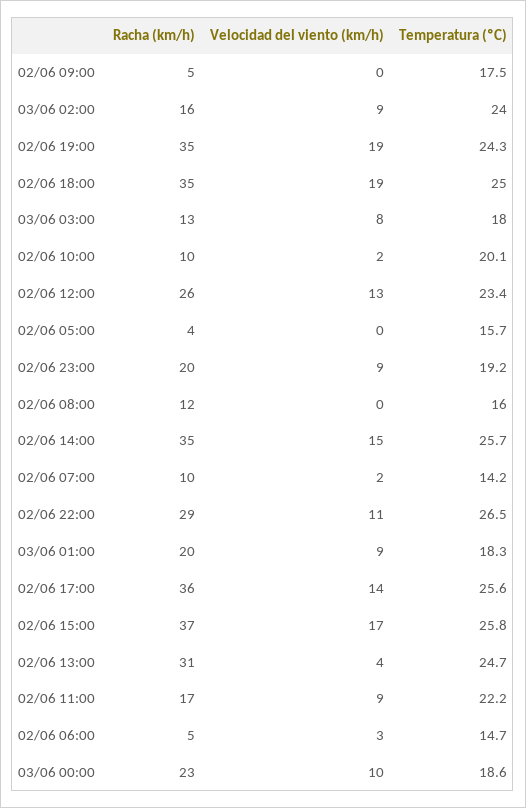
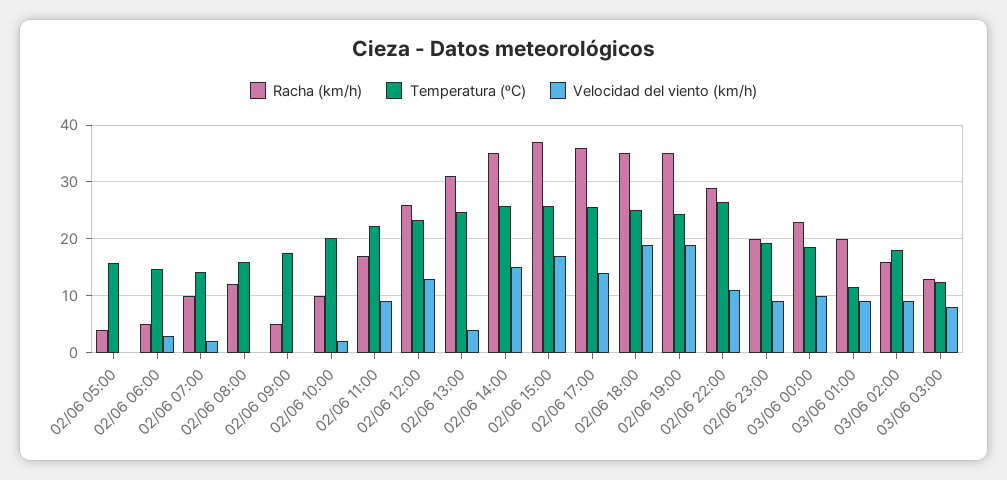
  {
    "Racha (km/h)": {
      "02/06 09:00": 5,
      "03/06 02:00": 16,
      "02/06 19:00": 35,
      "02/06 18:00": 35,
      "03/06 03:00": 13,
      "02/06 10:00": 10,
      "02/06 12:00": 26,
      "02/06 05:00": 4,
      "02/06 23:00": 20,
      "02/06 08:00": 12,
      "02/06 14:00": 35,
      "02/06 07:00": 10,
      "02/06 22:00": 29,
      "03/06 01:00": 20,
      "02/06 17:00": 36,
      "02/06 15:00": 37,
      "02/06 13:00": 31,
      "02/06 11:00": 17,
      "02/06 06:00": 5,
      "03/06 00:00": 23
    },
    "Velocidad del viento (km/h)": {
      "02/06 09:00": 0,
      "03/06 02:00": 9,
      "02/06 19:00": 19,
      "02/06 18:00": 19,
      "03/06 03:00": 8,
      "02/06 10:00": 2,
      "02/06 12:00": 13,
      "02/06 05:00": 0,
      "02/06 23:00": 9,
      "02/06 08:00": 0,
      "02/06 14:00": 15,
      "02/06 07:00": 2,
      "02/06 22:00": 11,
      "03/06 01:00": 9,
      "02/06 17:00": 14,
      "02/06 15:00": 17,
      "02/06 13:00": 4,
      "02/06 11:00": 9,
      "02/06 06:00": 3,
      "03/06 00:00": 10
    },
    "Temperatura (ºC)": {
      "02/06 09:00": 17.5,
-     "03/06 02:00": 24,
+     "03/06 02:00": 18,
      "02/06 19:00": 24.3,
      "02/06 18:00": 25,
-     "03/06 03:00": 18,
+     "03/06 03:00": 12,
      "02/06 10:00": 20.1,
      "02/06 12:00": 23.4,
      "02/06 05:00": 15.7,
      "02/06 23:00": 19.2,
      "02/06 08:00": 16,
      "02/06 14:00": 25.7,
      "02/06 07:00": 14.2,
      "02/06 22:00": 26.5,
-     "03/06 01:00": 18.3,
+     "03/06 01:00": 12,
      "02/06 17:00": 25.6,
      "02/06 15:00": 25.8,
      "02/06 13:00": 24.7,
      "02/06 11:00": 22.2,
      "02/06 06:00": 14.7,
      "03/06 00:00": 18.6
    }
  }

